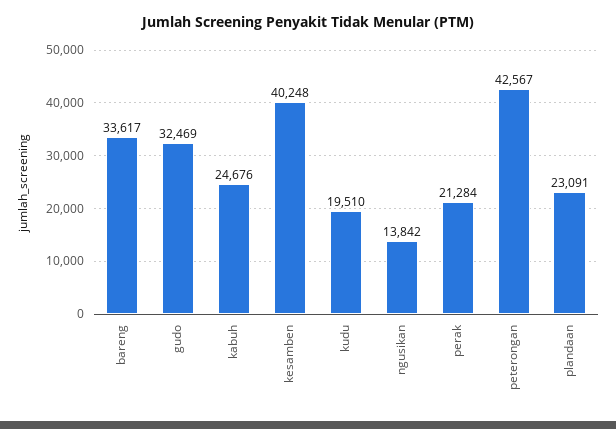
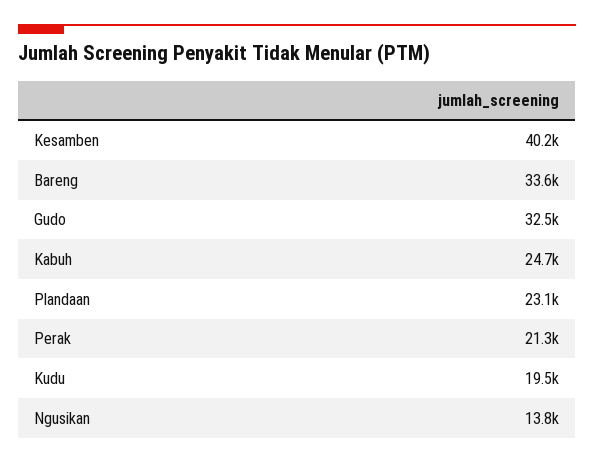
  {
    "bareng": 33617,
    "gudo": 32469,
    "kabuh": 24676,
    "kesamben": 40248,
    "kudu": 19510,
    "ngusikan": 13842,
    "perak": 21284,
-   "peterongan": 42567,
    "plandaan": 23091
  }

